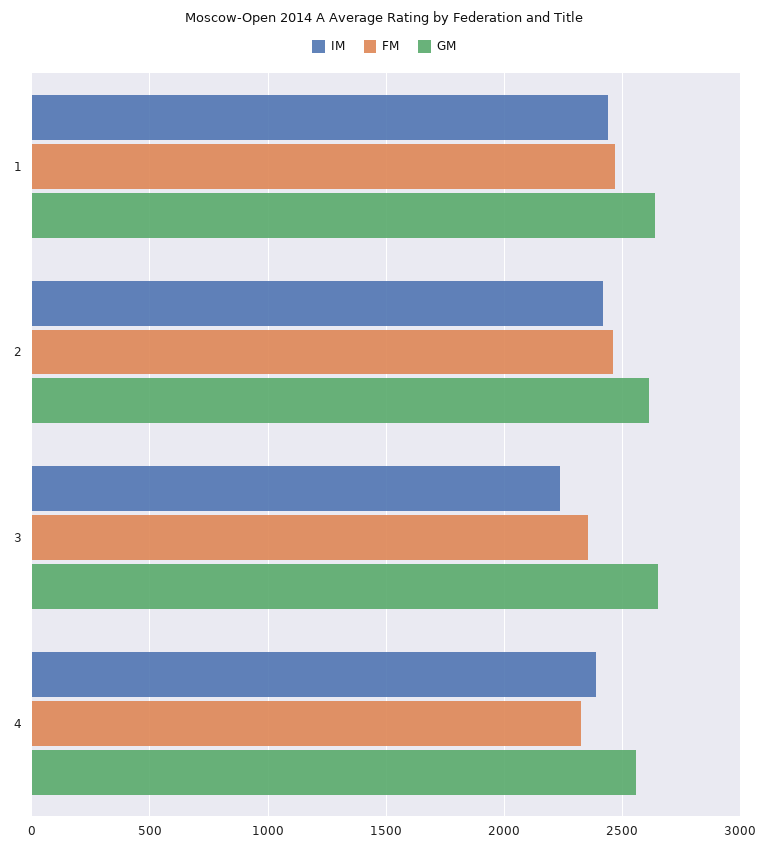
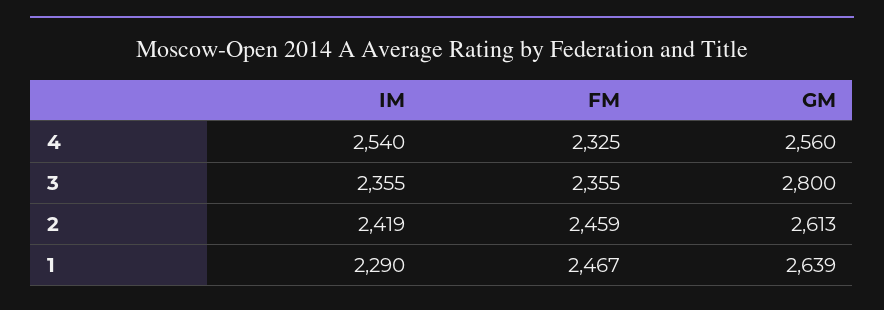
  {
    "IM": {
-     "1": 2450,
+     "1": 2290,
      "2": 2419,
-     "3": 2250,
+     "3": 2355,
-     "4": 2400
+     "4": 2540
    },
    "FM": {
      "1": 2467,
      "2": 2459,
      "3": 2355,
      "4": 2325
    },
    "GM": {
      "1": 2639,
      "2": 2613,
-     "3": 2650,
+     "3": 2800,
      "4": 2560
    }
  }

